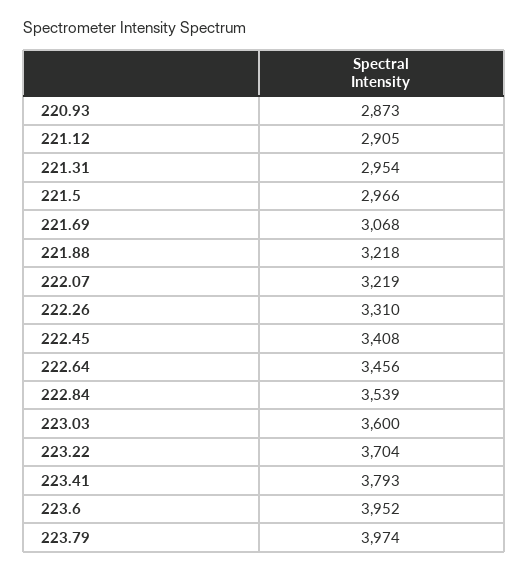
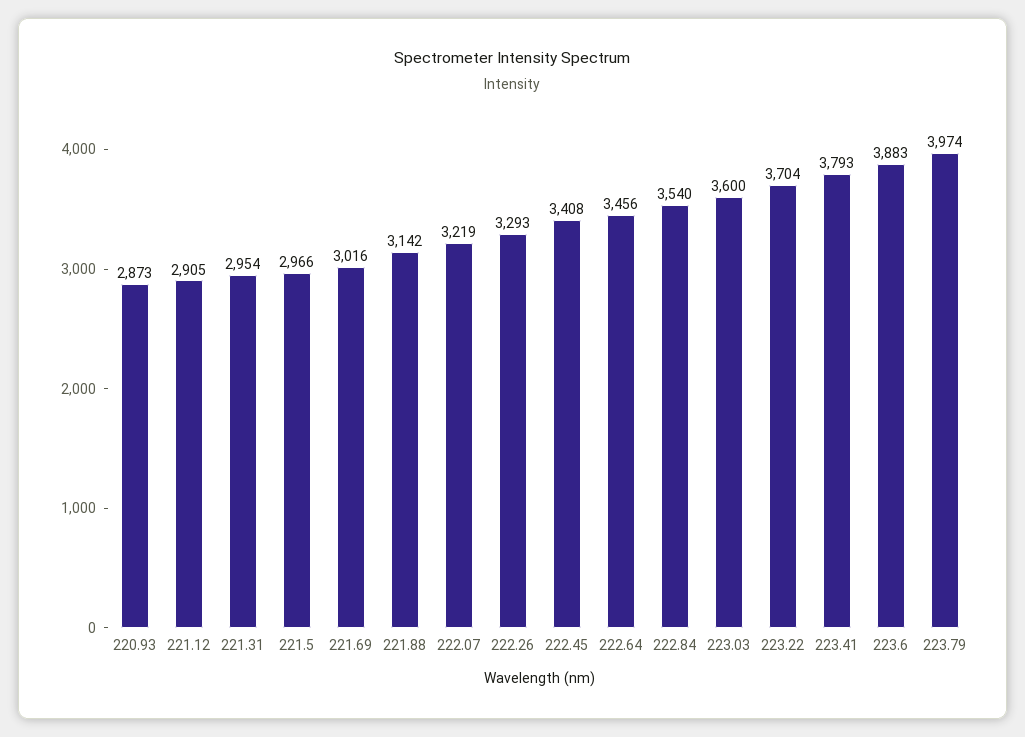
  {
    "220.93": 2873,
    "221.12": 2905,
    "221.31": 2954,
    "221.5": 2966,
-   "221.69": 3068,
+   "221.69": 3016,
-   "221.88": 3218,
+   "221.88": 3142,
    "222.07": 3219,
-   "222.26": 3310,
+   "222.26": 3293,
    "222.45": 3408,
    "222.64": 3456,
-   "222.84": 3539,
+   "222.84": 3540,
    "223.03": 3600,
    "223.22": 3704,
    "223.41": 3793,
-   "223.6": 3952,
+   "223.6": 3883,
    "223.79": 3974
  }

